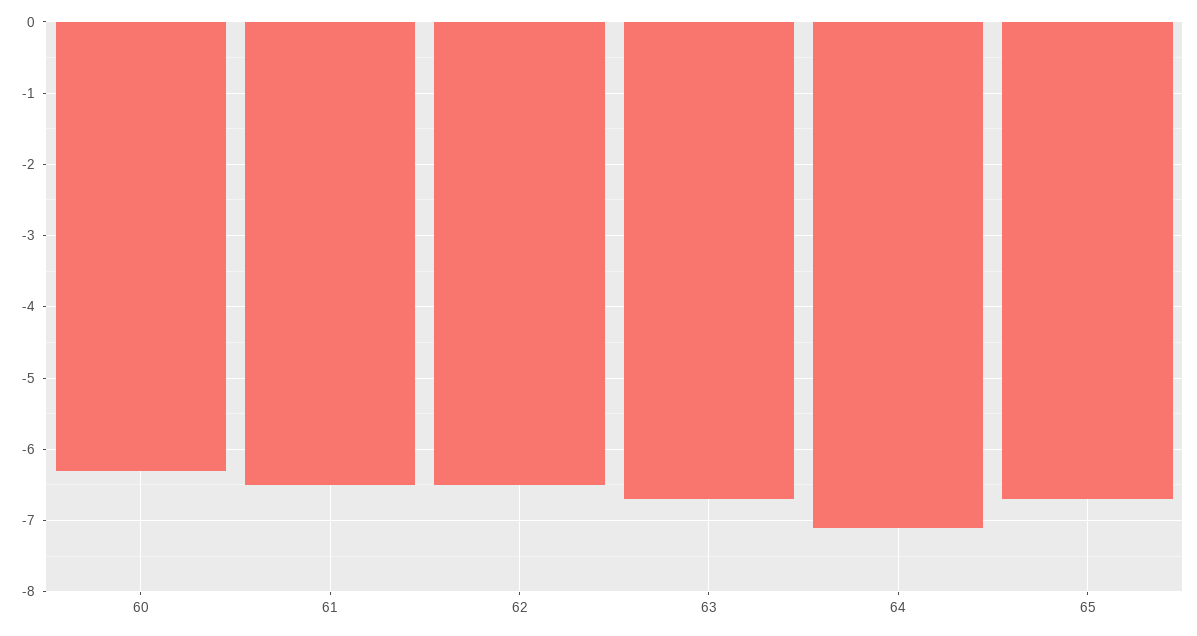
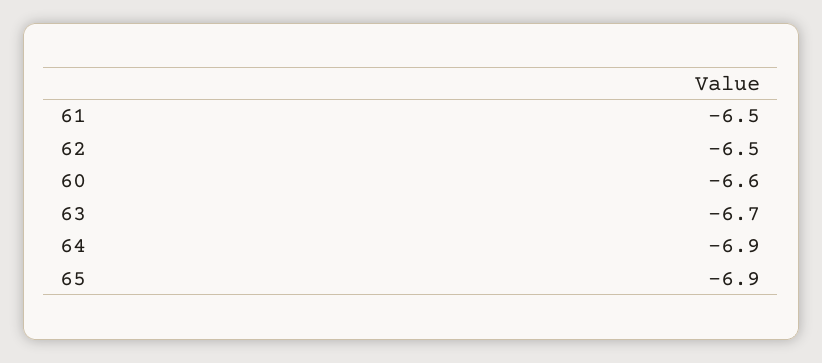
  {
-   "60": -6.3,
+   "60": -6.6,
    "61": -6.5,
    "62": -6.5,
    "63": -6.7,
-   "64": -7.1,
+   "64": -6.9,
-   "65": -6.7
+   "65": -6.9
  }

